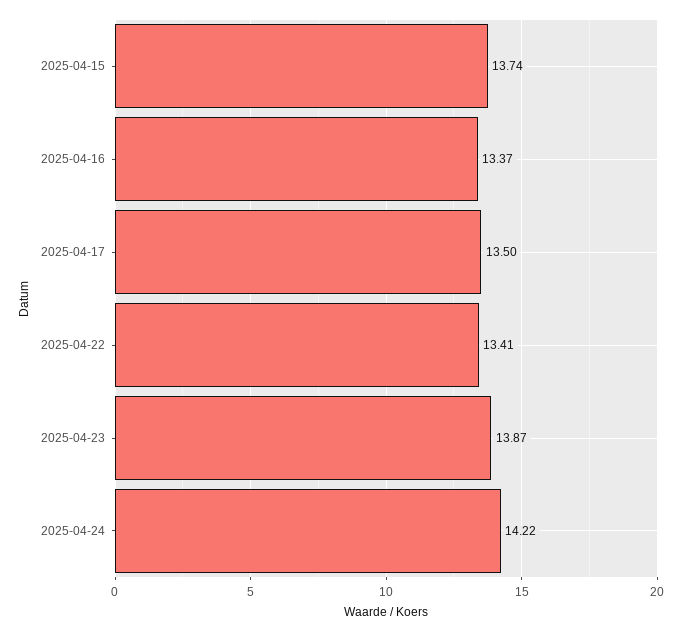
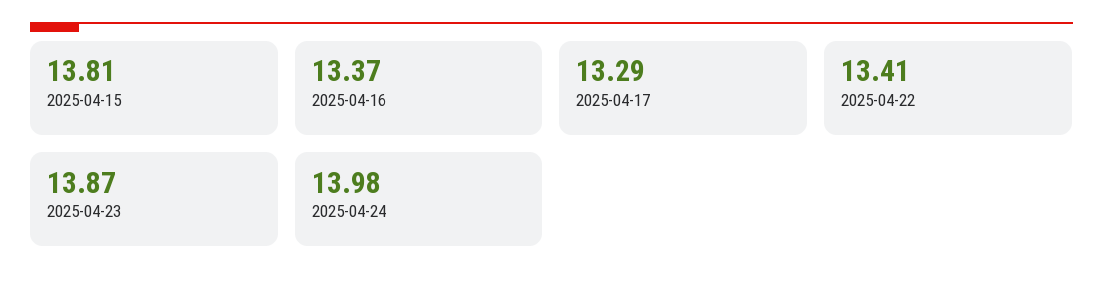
  {
-   "2025-04-15": 13.74,
+   "2025-04-15": 13.81,
    "2025-04-16": 13.37,
-   "2025-04-17": 13.5,
+   "2025-04-17": 13.29,
    "2025-04-22": 13.41,
    "2025-04-23": 13.87,
-   "2025-04-24": 14.22
+   "2025-04-24": 13.98
  }

